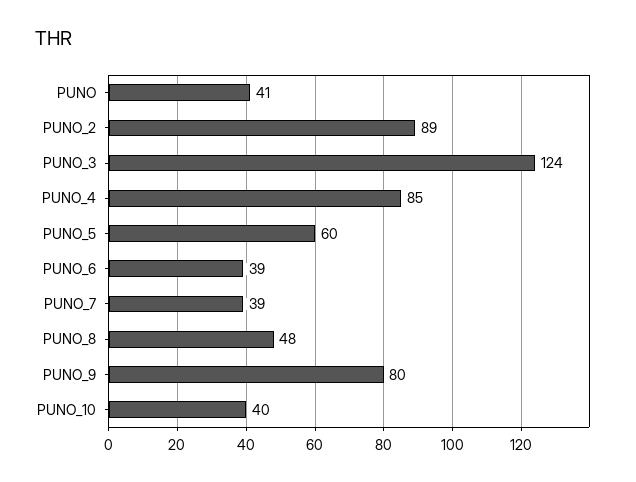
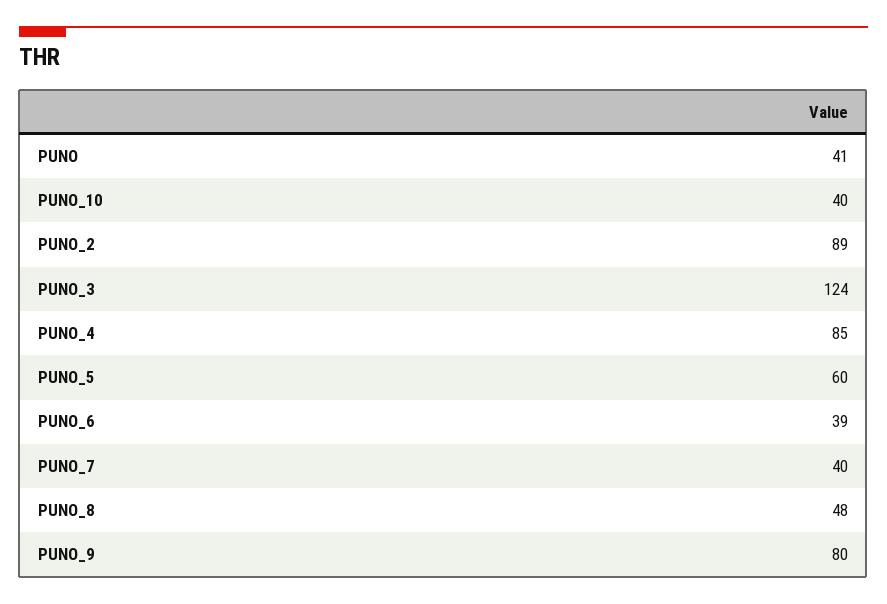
  {
    "PUNO": 41,
    "PUNO_2": 89,
    "PUNO_3": 124,
    "PUNO_4": 85,
    "PUNO_5": 60,
    "PUNO_6": 39,
-   "PUNO_7": 39,
+   "PUNO_7": 40,
    "PUNO_8": 48,
    "PUNO_9": 80,
    "PUNO_10": 40
  }

